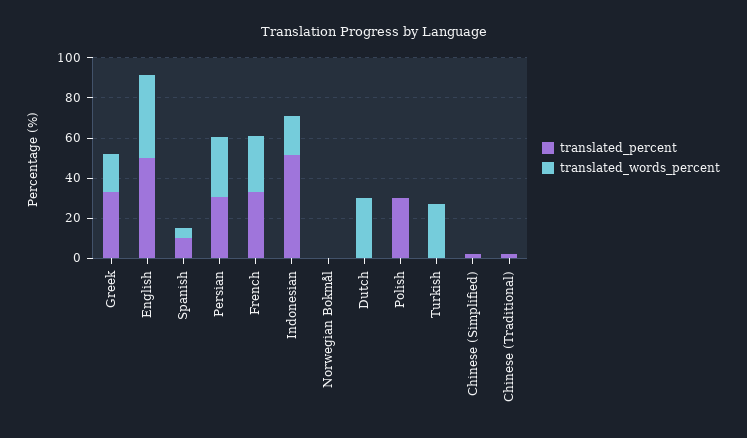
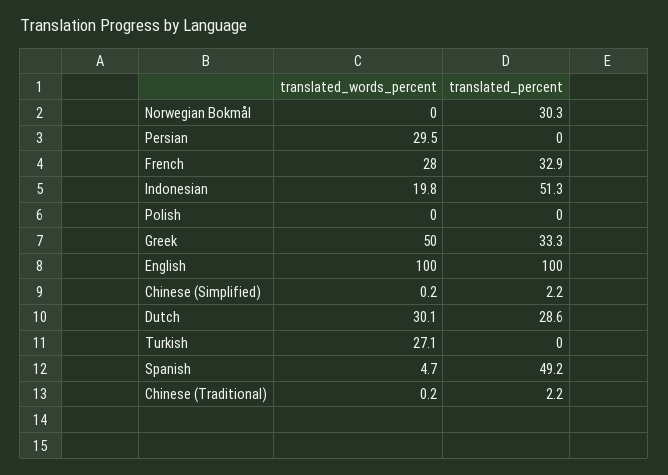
  {
    "translated_percent": {
      "Greek": 33.3,
-     "English": 50,
+     "English": 100,
-     "Spanish": 10,
+     "Spanish": 49.2,
-     "Persian": 30,
+     "Persian": 0,
      "French": 32.9,
      "Indonesian": 51.3,
-     "Norwegian Bokmål": 0,
+     "Norwegian Bokmål": 30.3,
-     "Dutch": 0,
+     "Dutch": 28.6,
-     "Polish": 30,
+     "Polish": 0,
      "Turkish": 0,
      "Chinese (Simplified)": 2.2,
      "Chinese (Traditional)": 2.2
    },
    "translated_words_percent": {
-     "Greek": 20,
+     "Greek": 50,
-     "English": 40,
+     "English": 100,
      "Spanish": 4.7,
      "Persian": 29.5,
      "French": 28,
      "Indonesian": 19.8,
      "Norwegian Bokmål": 0,
      "Dutch": 30.1,
      "Polish": 0,
      "Turkish": 27.1,
      "Chinese (Simplified)": 0.2,
      "Chinese (Traditional)": 0.2
    }
  }

